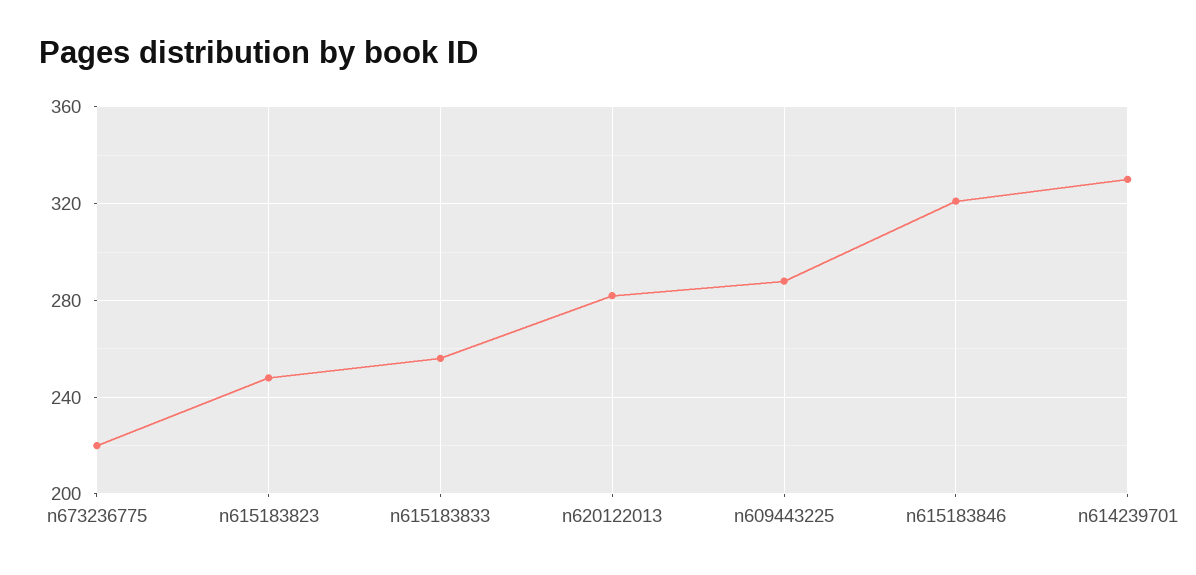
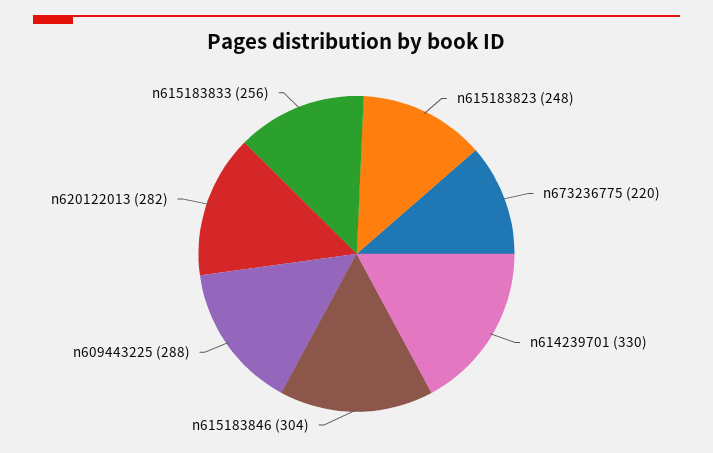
  {
    "n673236775": 220,
    "n615183823": 248,
    "n615183833": 256,
    "n620122013": 282,
    "n609443225": 288,
-   "n615183846": 320,
+   "n615183846": 304,
    "n614239701": 330
  }

